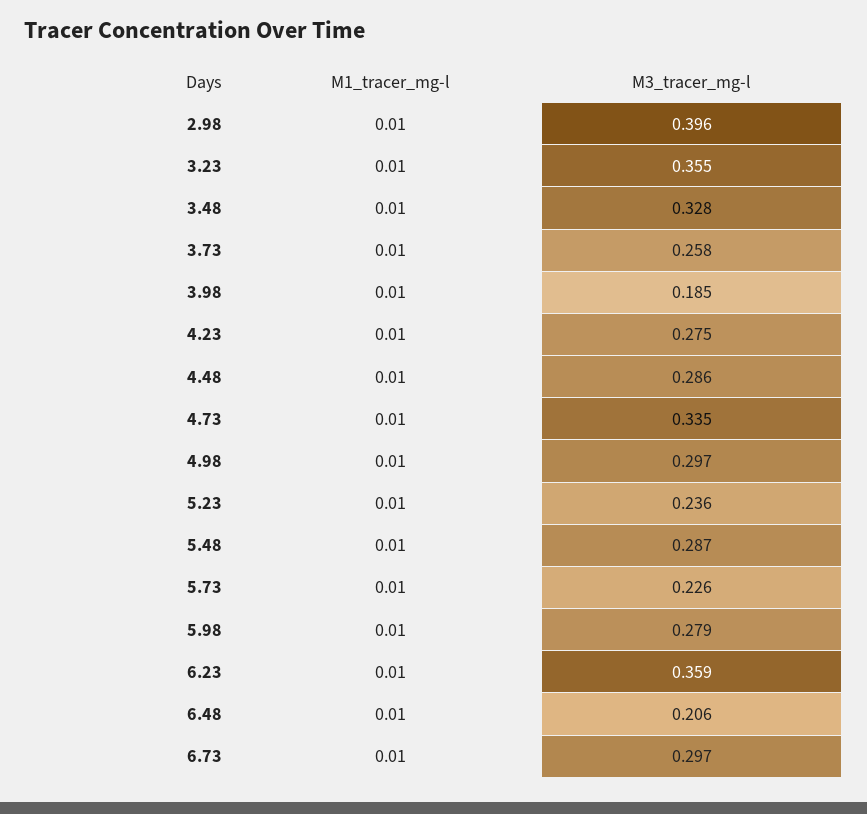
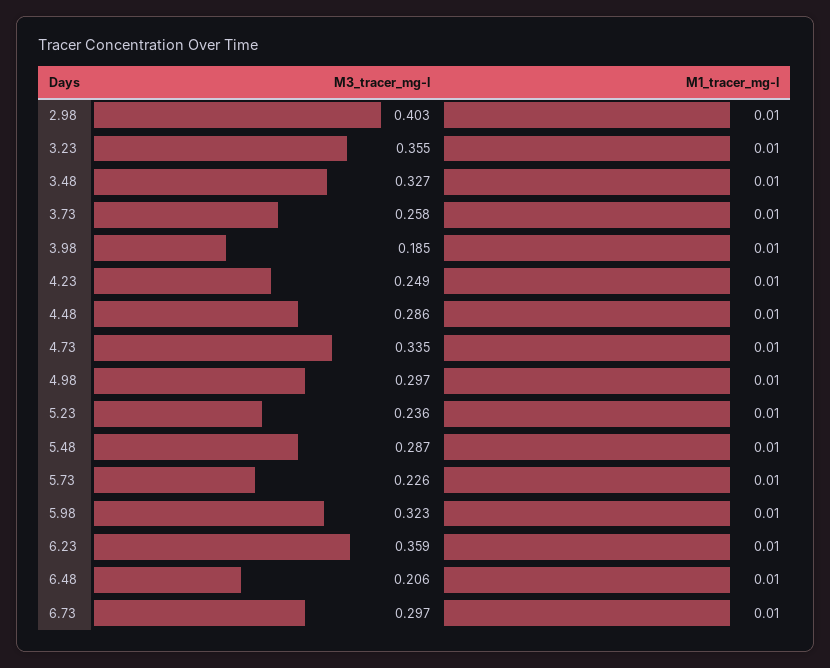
  {
    "M1_tracer_mg-l": {
      "2.98": 0.01,
      "3.23": 0.01,
      "3.48": 0.01,
      "3.73": 0.01,
      "3.98": 0.01,
      "4.23": 0.01,
      "4.48": 0.01,
      "4.73": 0.01,
      "4.98": 0.01,
      "5.23": 0.01,
      "5.48": 0.01,
      "5.73": 0.01,
      "5.98": 0.01,
      "6.23": 0.01,
      "6.48": 0.01,
      "6.73": 0.01
    },
    "M3_tracer_mg-l": {
-     "2.98": 0.396,
+     "2.98": 0.403,
      "3.23": 0.355,
-     "3.48": 0.328,
+     "3.48": 0.327,
      "3.73": 0.258,
      "3.98": 0.185,
-     "4.23": 0.275,
+     "4.23": 0.249,
      "4.48": 0.286,
      "4.73": 0.335,
      "4.98": 0.297,
      "5.23": 0.236,
      "5.48": 0.287,
      "5.73": 0.226,
-     "5.98": 0.279,
+     "5.98": 0.323,
      "6.23": 0.359,
      "6.48": 0.206,
      "6.73": 0.297
    }
  }

